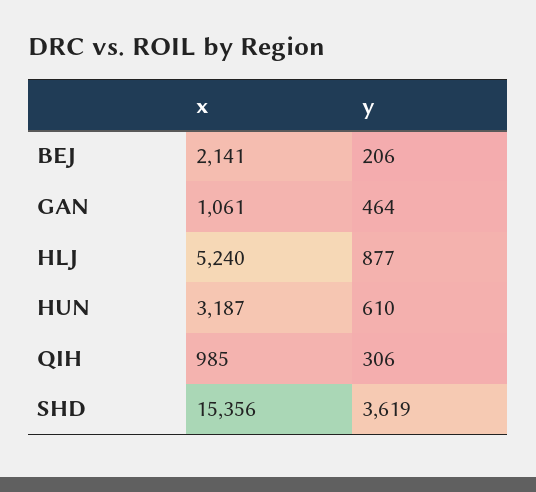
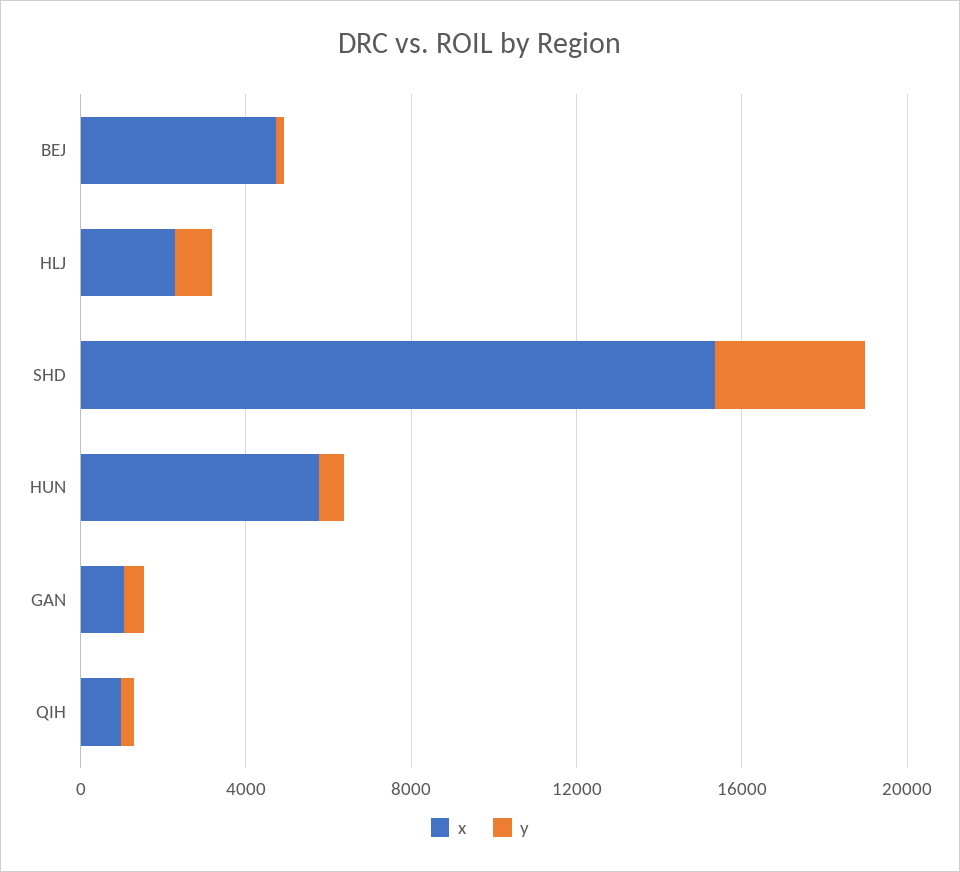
  {
    "x": {
-     "BEJ": 2141,
+     "BEJ": 5000,
      "GAN": 1061,
-     "HLJ": 5240,
+     "HLJ": 2000,
-     "HUN": 3187,
+     "HUN": 6000,
      "QIH": 985,
      "SHD": 15356
    },
    "y": {
      "BEJ": 206,
      "GAN": 464,
      "HLJ": 877,
      "HUN": 610,
      "QIH": 306,
      "SHD": 3619
    }
  }

